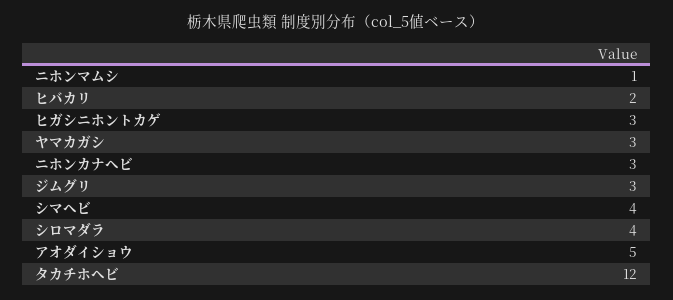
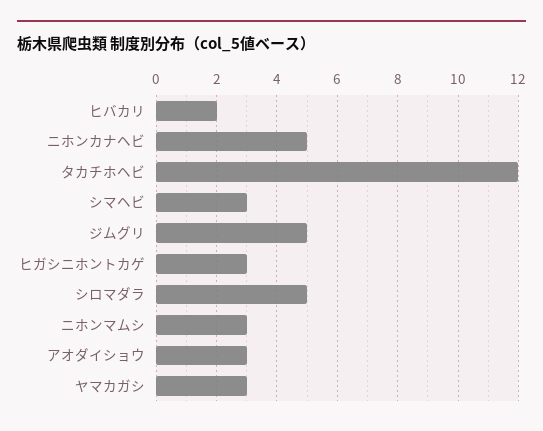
  {
-   "ニホンマムシ": 1,
+   "ニホンマムシ": 3,
    "ヒバカリ": 2,
    "ヒガシニホントカゲ": 3,
    "ヤマカガシ": 3,
-   "ニホンカナヘビ": 3,
+   "ニホンカナヘビ": 5,
-   "ジムグリ": 3,
+   "ジムグリ": 5,
-   "シマヘビ": 4,
+   "シマヘビ": 3,
-   "シロマダラ": 4,
+   "シロマダラ": 5,
-   "アオダイショウ": 5,
+   "アオダイショウ": 3,
    "タカチホヘビ": 12
  }

